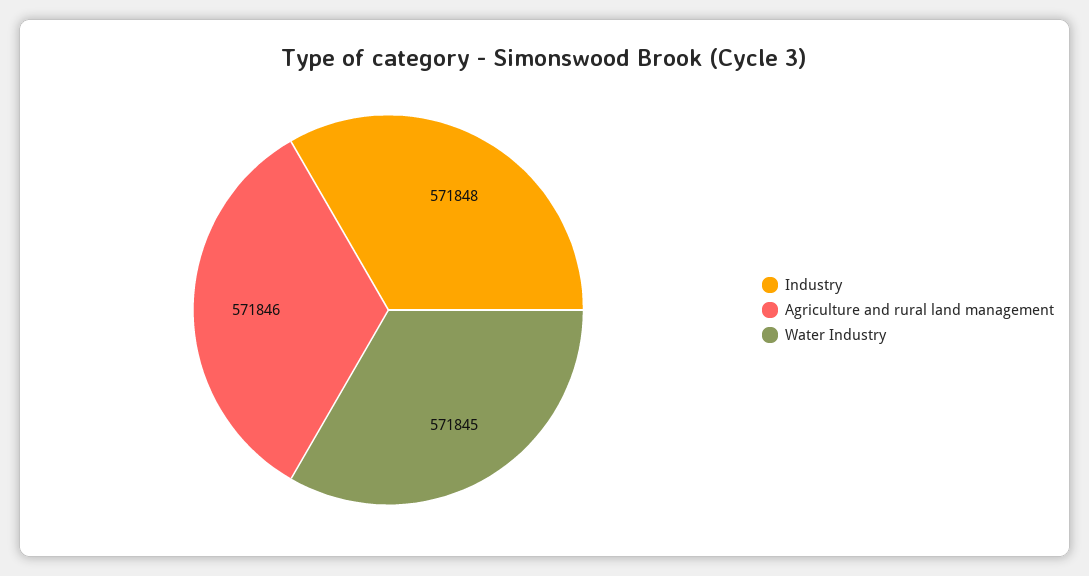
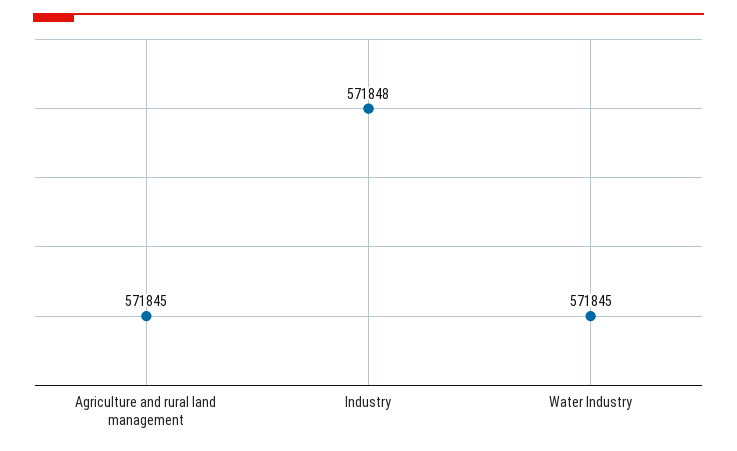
  {
    "Industry": 571848,
-   "Agriculture and rural land management": 571846,
+   "Agriculture and rural land management": 571845,
    "Water Industry": 571845
  }

